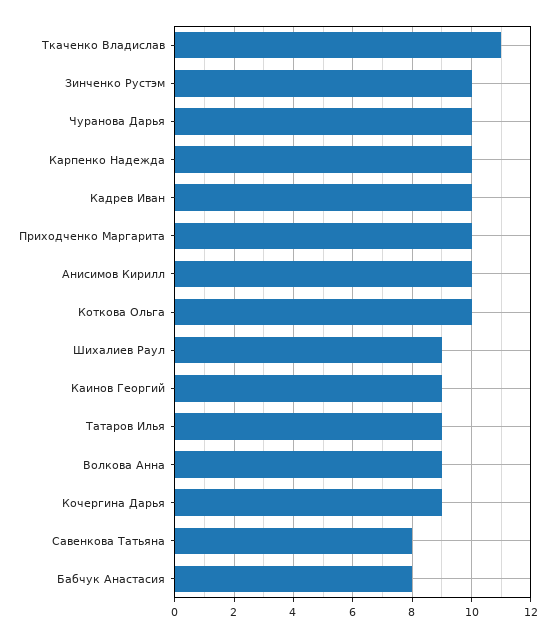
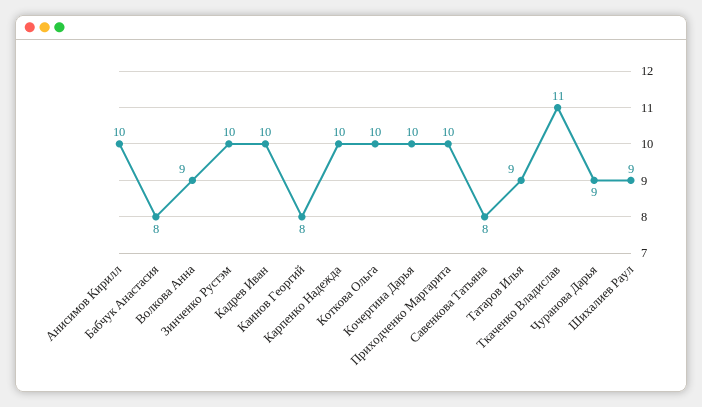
  {
    "Ткаченко Владислав": 11,
    "Зинченко Рустэм": 10,
-   "Чуранова Дарья": 10,
+   "Чуранова Дарья": 9,
    "Карпенко Надежда": 10,
    "Кадрев Иван": 10,
    "Приходченко Маргарита": 10,
    "Анисимов Кирилл": 10,
    "Коткова Ольга": 10,
    "Шихалиев Раул": 9,
-   "Каинов Георгий": 9,
+   "Каинов Георгий": 8,
    "Татаров Илья": 9,
    "Волкова Анна": 9,
-   "Кочергина Дарья": 9,
+   "Кочергина Дарья": 10,
    "Савенкова Татьяна": 8,
    "Бабчук Анастасия": 8
  }

